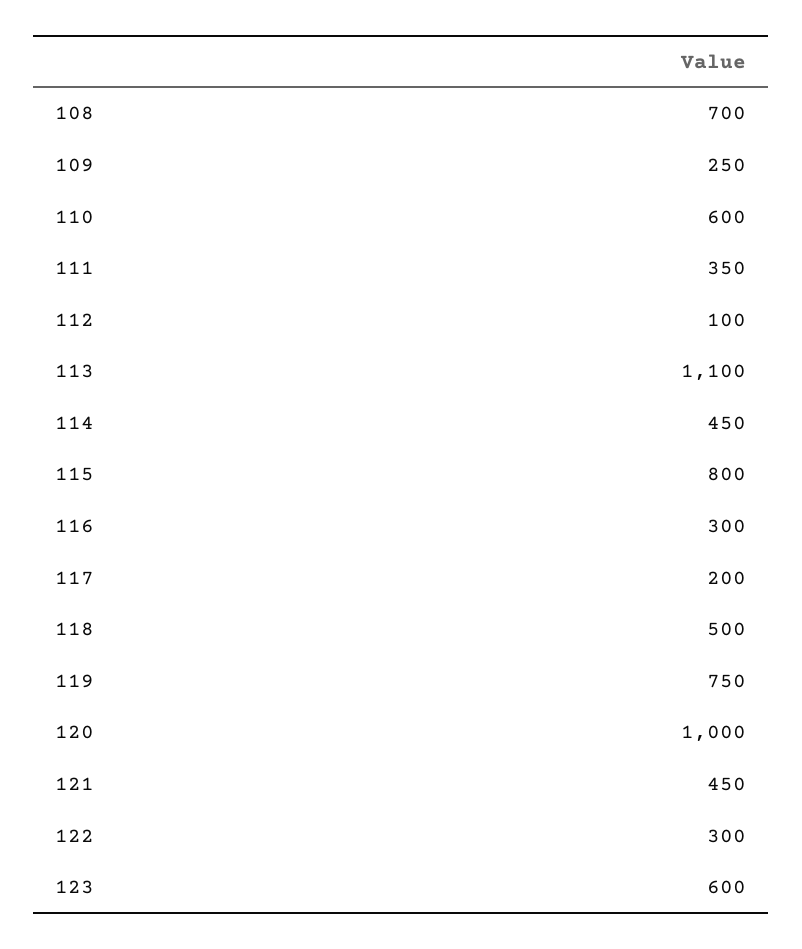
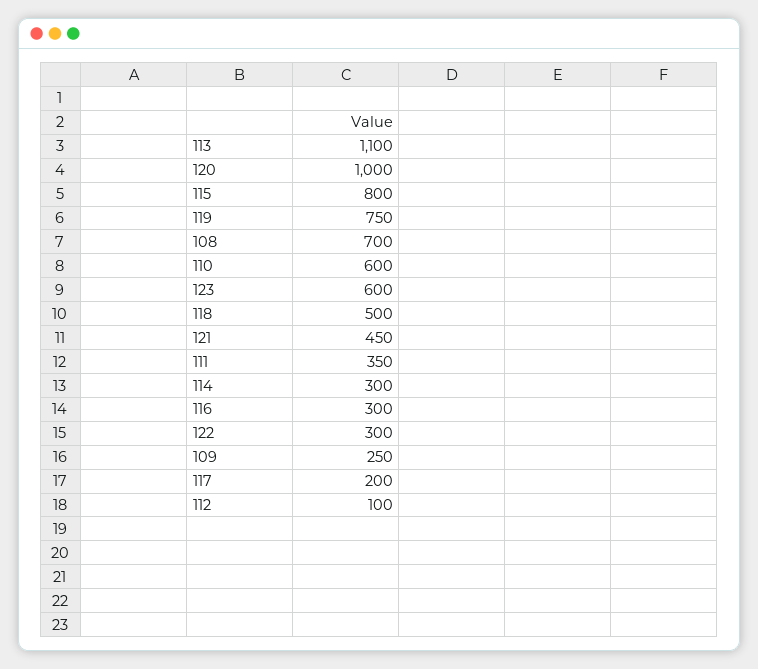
  {
    "108": 700,
    "109": 250,
    "110": 600,
    "111": 350,
    "112": 100,
    "113": 1100,
-   "114": 450,
+   "114": 300,
    "115": 800,
    "116": 300,
    "117": 200,
    "118": 500,
    "119": 750,
    "120": 1000,
    "121": 450,
    "122": 300,
    "123": 600
  }

